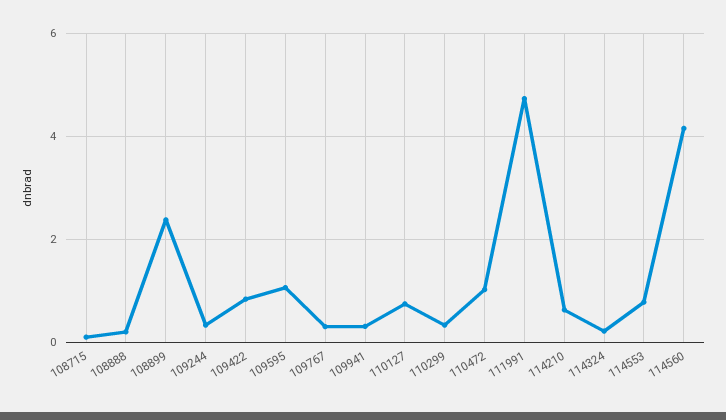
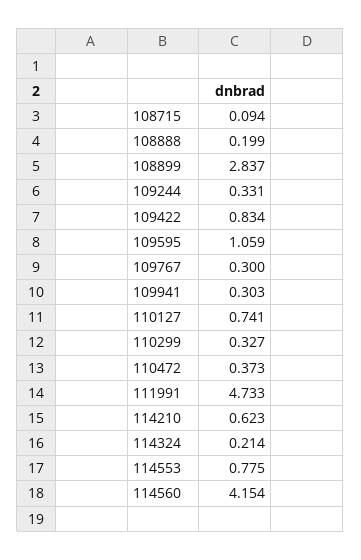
  {
    "108715": 0.094,
    "108888": 0.199,
-   "108899": 2.4,
+   "108899": 2.837,
    "109244": 0.331,
    "109422": 0.834,
    "109595": 1.059,
    "109767": 0.3,
    "109941": 0.303,
    "110127": 0.741,
    "110299": 0.327,
-   "110472": 1,
+   "110472": 0.373,
    "111991": 4.733,
    "114210": 0.623,
    "114324": 0.214,
    "114553": 0.775,
    "114560": 4.154
  }

